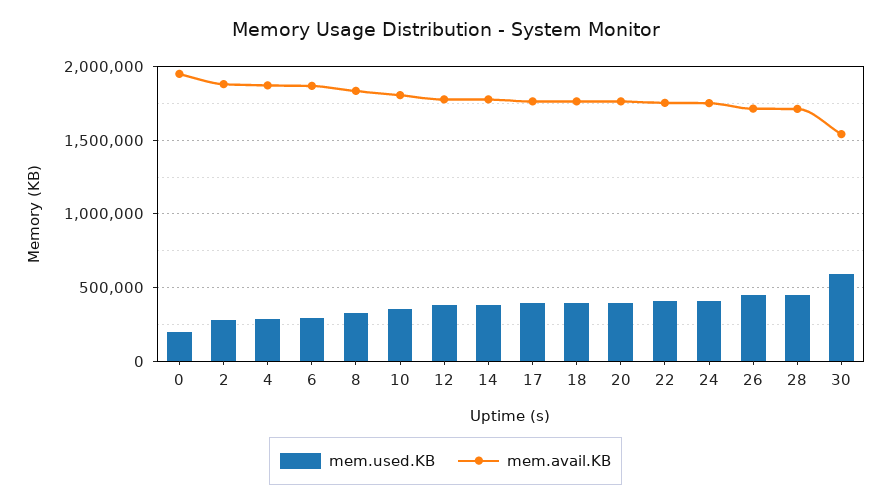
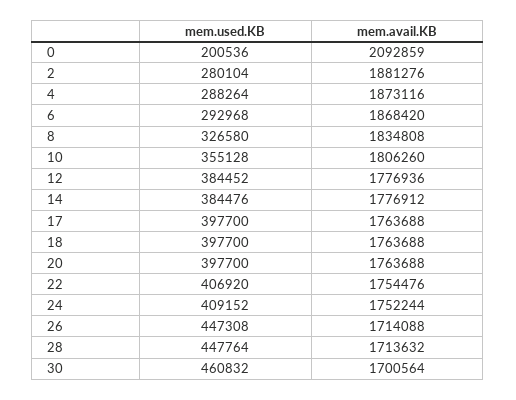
  {
    "mem.used.KB": {
      "0": 200536,
      "2": 280104,
      "4": 288264,
      "6": 292968,
      "8": 326580,
      "10": 355128,
      "12": 384452,
      "14": 384476,
      "17": 397700,
      "18": 397700,
      "20": 397700,
      "22": 406920,
      "24": 409152,
      "26": 447308,
      "28": 447764,
-     "30": 600000
+     "30": 460832
    },
    "mem.avail.KB": {
-     "0": 1950000,
+     "0": 2092859,
      "2": 1881276,
      "4": 1873116,
      "6": 1868420,
      "8": 1834808,
      "10": 1806260,
      "12": 1776936,
      "14": 1776912,
      "17": 1763688,
      "18": 1763688,
      "20": 1763688,
      "22": 1754476,
      "24": 1752244,
      "26": 1714088,
      "28": 1713632,
-     "30": 1550000
+     "30": 1700564
    }
  }

